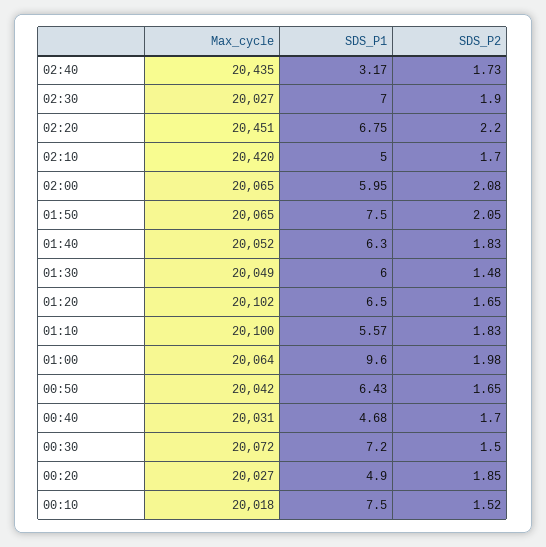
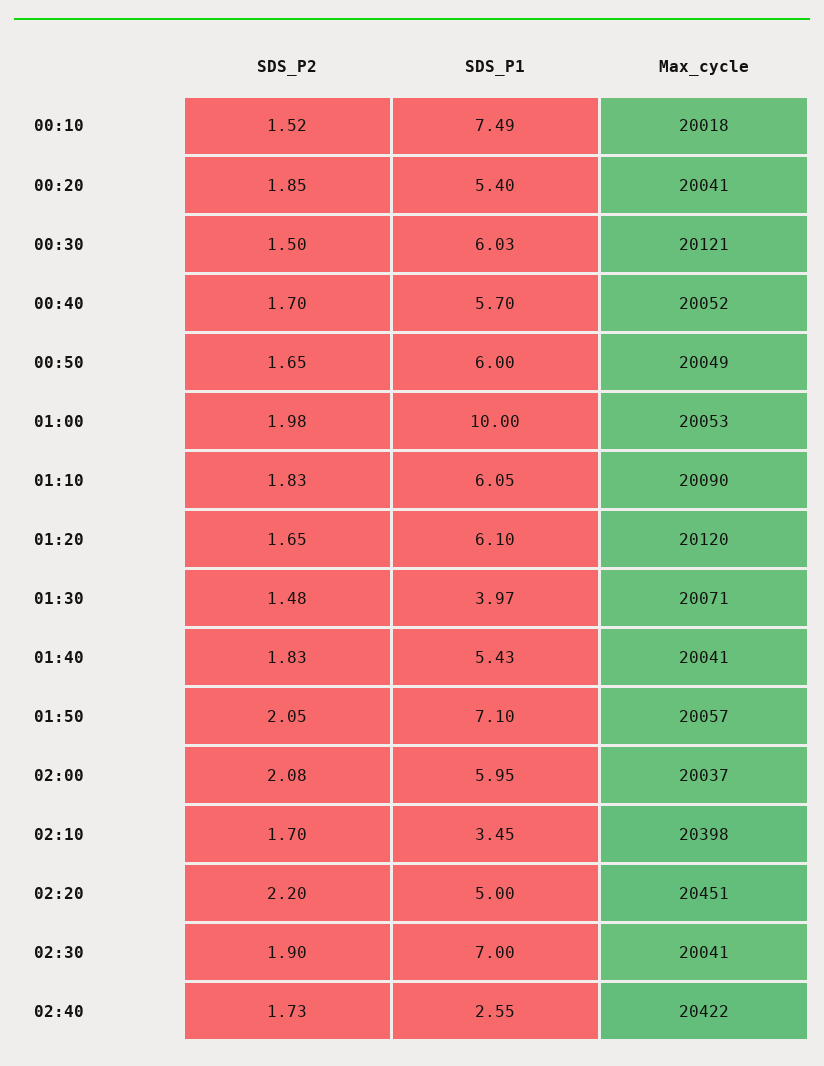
  {
    "Max_cycle": {
-     "02:40": 20435,
+     "02:40": 20422,
-     "02:30": 20027,
+     "02:30": 20041,
      "02:20": 20451,
-     "02:10": 20420,
+     "02:10": 20398,
-     "02:00": 20065,
+     "02:00": 20037,
-     "01:50": 20065,
+     "01:50": 20057,
-     "01:40": 20052,
+     "01:40": 20041,
-     "01:30": 20049,
+     "01:30": 20071,
-     "01:20": 20102,
+     "01:20": 20120,
-     "01:10": 20100,
+     "01:10": 20090,
-     "01:00": 20064,
+     "01:00": 20053,
-     "00:50": 20042,
+     "00:50": 20049,
-     "00:40": 20031,
+     "00:40": 20052,
-     "00:30": 20072,
+     "00:30": 20121,
-     "00:20": 20027,
+     "00:20": 20041,
      "00:10": 20018
    },
    "SDS_P1": {
-     "02:40": 3.17,
+     "02:40": 2.55,
      "02:30": 7,
-     "02:20": 6.75,
+     "02:20": 5,
-     "02:10": 5,
+     "02:10": 3.45,
      "02:00": 5.95,
-     "01:50": 7.5,
+     "01:50": 7.1,
-     "01:40": 6.3,
+     "01:40": 5.43,
-     "01:30": 6,
+     "01:30": 3.97,
-     "01:20": 6.5,
+     "01:20": 6.1,
-     "01:10": 5.57,
+     "01:10": 6.05,
-     "01:00": 9.6,
+     "01:00": 10,
-     "00:50": 6.43,
+     "00:50": 6,
-     "00:40": 4.68,
+     "00:40": 5.7,
-     "00:30": 7.2,
+     "00:30": 6.03,
-     "00:20": 4.9,
+     "00:20": 5.4,
-     "00:10": 7.5
+     "00:10": 7.49
    },
    "SDS_P2": {
      "02:40": 1.73,
      "02:30": 1.9,
      "02:20": 2.2,
      "02:10": 1.7,
      "02:00": 2.08,
      "01:50": 2.05,
      "01:40": 1.83,
      "01:30": 1.48,
      "01:20": 1.65,
      "01:10": 1.83,
      "01:00": 1.98,
      "00:50": 1.65,
      "00:40": 1.7,
      "00:30": 1.5,
      "00:20": 1.85,
      "00:10": 1.52
    }
  }

